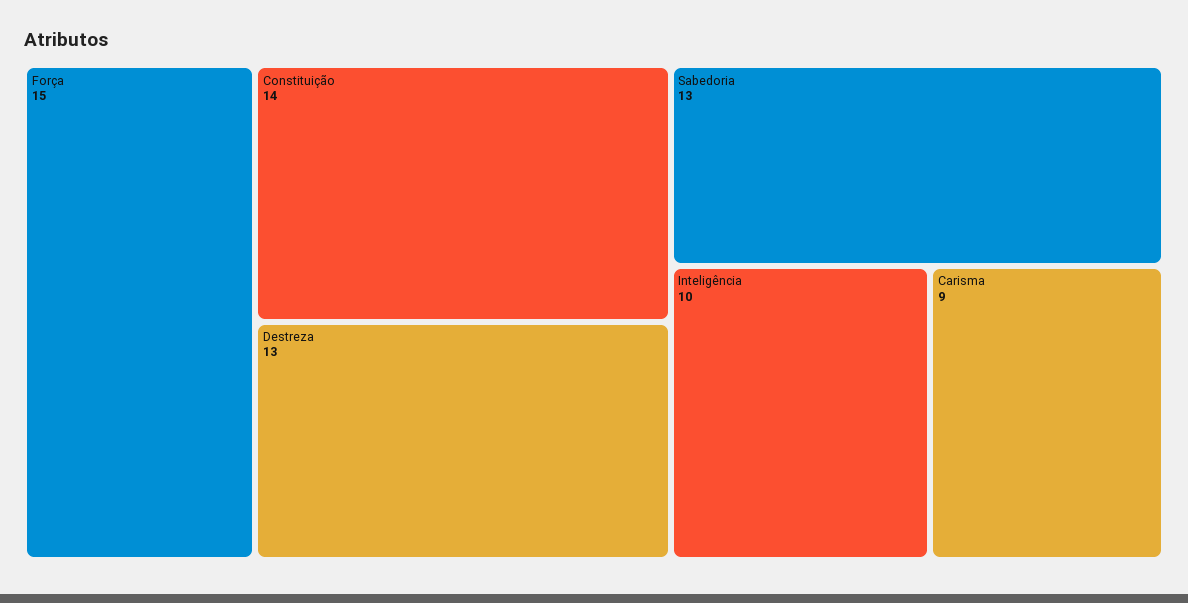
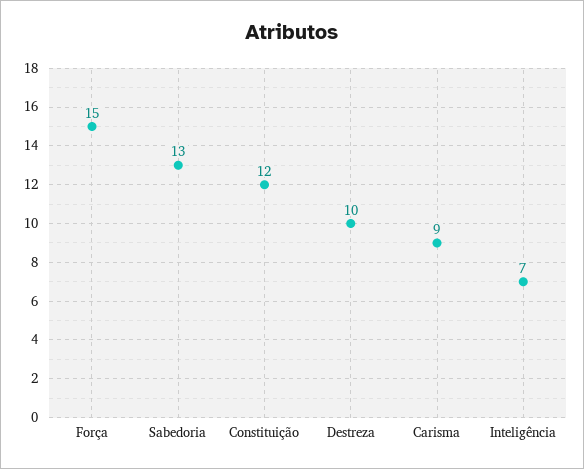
  {
    "Força": 15,
-   "Constituição": 14,
+   "Constituição": 12,
-   "Destreza": 13,
+   "Destreza": 10,
    "Sabedoria": 13,
-   "Inteligência": 10,
+   "Inteligência": 7,
    "Carisma": 9
  }

